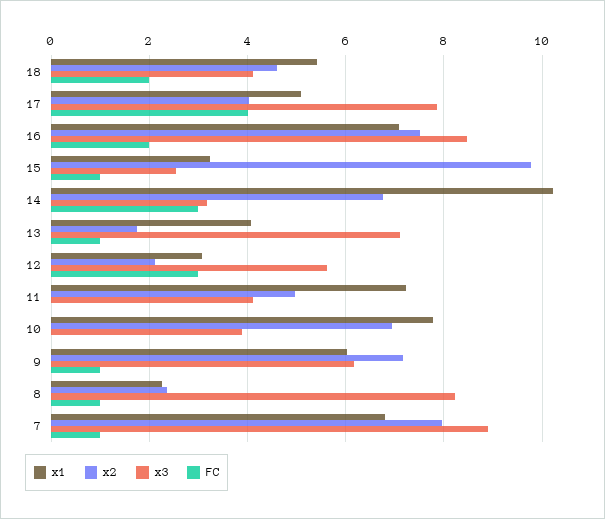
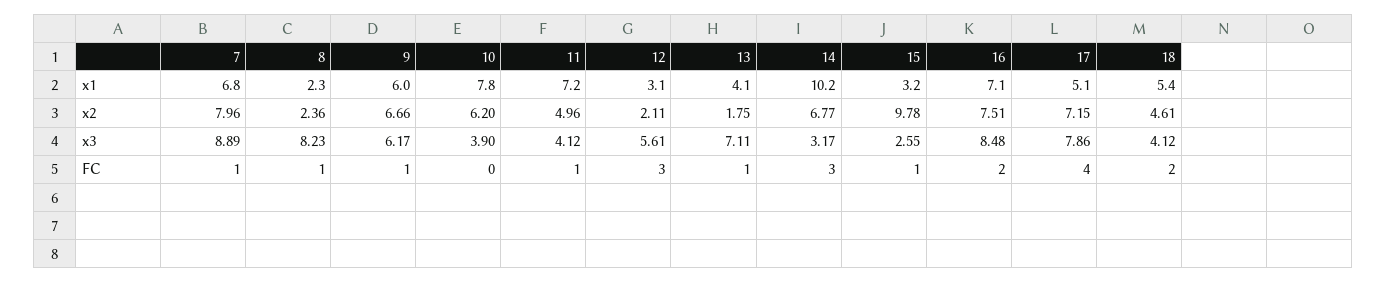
  {
    "x1": {
      "18": 5.4,
      "17": 5.1,
      "16": 7.1,
      "15": 3.2,
      "14": 10.2,
      "13": 4.1,
      "12": 3.1,
      "11": 7.2,
      "10": 7.8,
      "9": 6,
      "8": 2.3,
      "7": 6.8
    },
    "x2": {
      "18": 4.61,
-     "17": 4,
+     "17": 7.15,
      "16": 7.51,
      "15": 9.78,
      "14": 6.77,
      "13": 1.75,
      "12": 2.11,
      "11": 4.96,
-     "10": 7,
+     "10": 6.2,
-     "9": 7.2,
+     "9": 6.66,
      "8": 2.36,
      "7": 7.96
    },
    "x3": {
      "18": 4.12,
      "17": 7.86,
      "16": 8.48,
      "15": 2.55,
      "14": 3.17,
      "13": 7.11,
      "12": 5.61,
      "11": 4.12,
      "10": 3.9,
      "9": 6.17,
      "8": 8.23,
      "7": 8.89
    },
    "FC": {
      "18": 2,
      "17": 4,
      "16": 2,
      "15": 1,
      "14": 3,
      "13": 1,
      "12": 3,
-     "11": 0,
+     "11": 1,
      "10": 0,
      "9": 1,
      "8": 1,
      "7": 1
    }
  }

